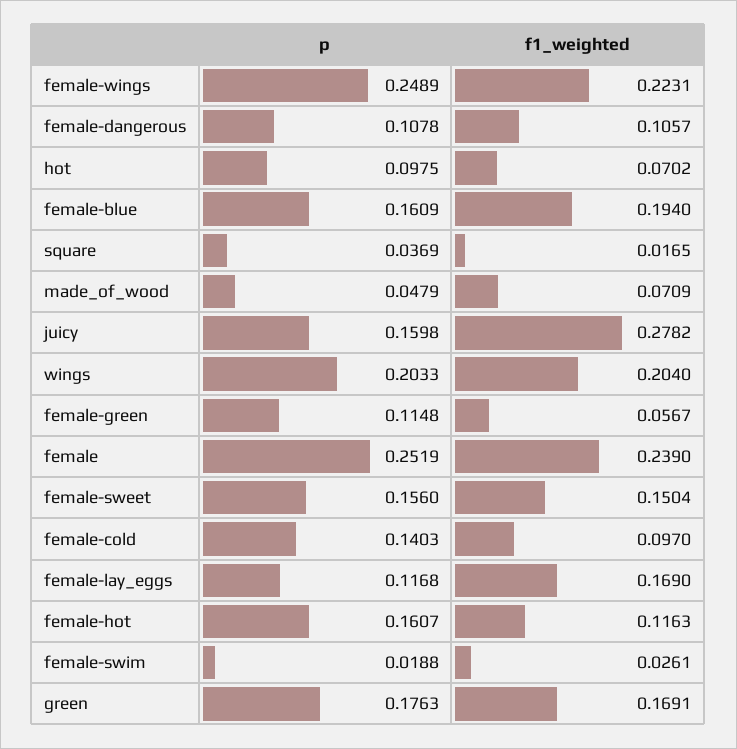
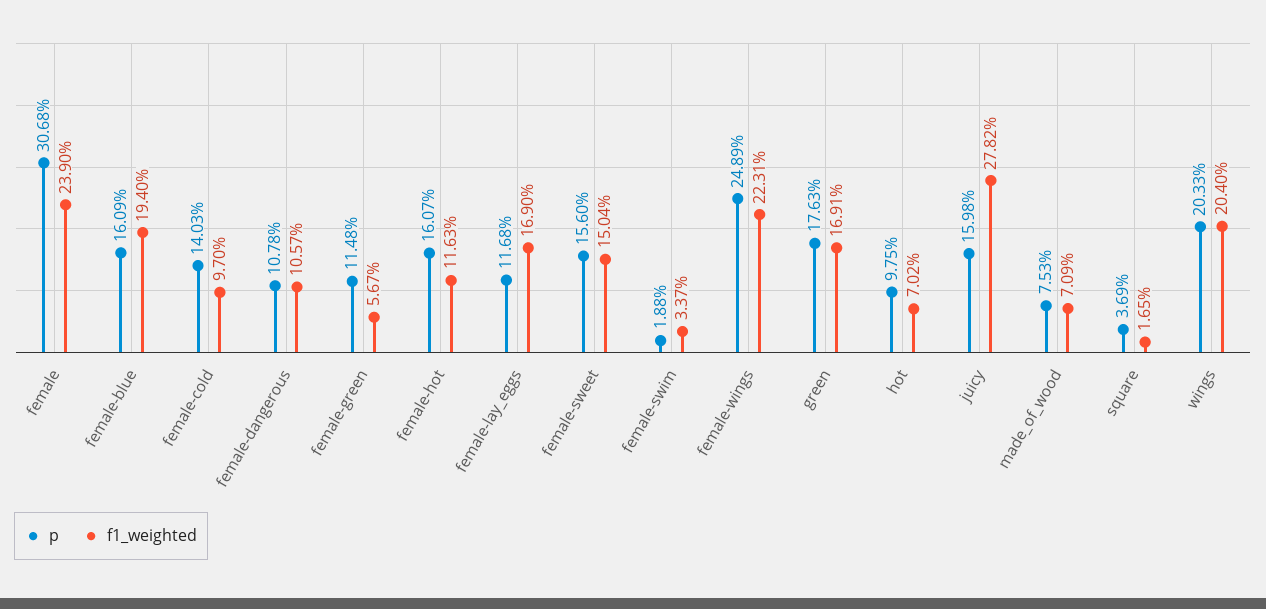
  {
    "p": {
      "female-wings": 0.2489,
      "female-dangerous": 0.1078,
      "hot": 0.0975,
      "female-blue": 0.1609,
      "square": 0.0369,
-     "made_of_wood": 0.0479,
+     "made_of_wood": 0.0753,
      "juicy": 0.1598,
      "wings": 0.2033,
      "female-green": 0.1148,
-     "female": 0.2519,
+     "female": 0.3068,
      "female-sweet": 0.156,
      "female-cold": 0.1403,
      "female-lay_eggs": 0.1168,
      "female-hot": 0.1607,
      "female-swim": 0.0188,
      "green": 0.1763
    },
    "f1_weighted": {
      "female-wings": 0.2231,
      "female-dangerous": 0.1057,
      "hot": 0.0702,
      "female-blue": 0.194,
      "square": 0.0165,
      "made_of_wood": 0.0709,
      "juicy": 0.2782,
      "wings": 0.204,
      "female-green": 0.0567,
      "female": 0.239,
      "female-sweet": 0.1504,
      "female-cold": 0.097,
      "female-lay_eggs": 0.169,
      "female-hot": 0.1163,
-     "female-swim": 0.0261,
+     "female-swim": 0.0337,
      "green": 0.1691
    }
  }

